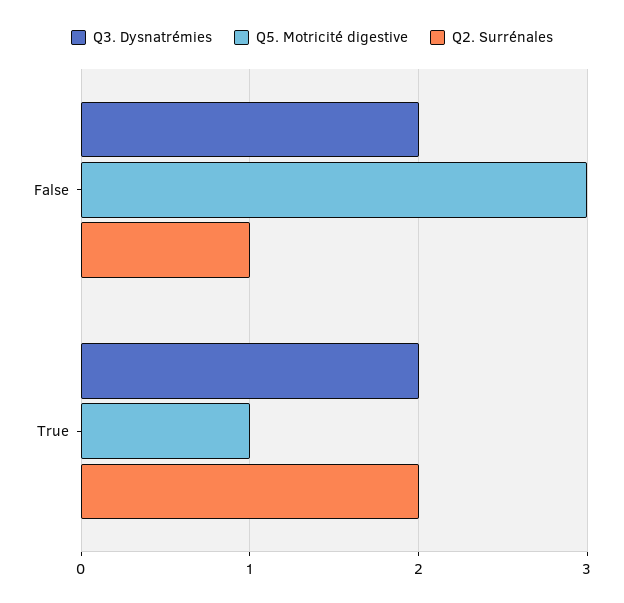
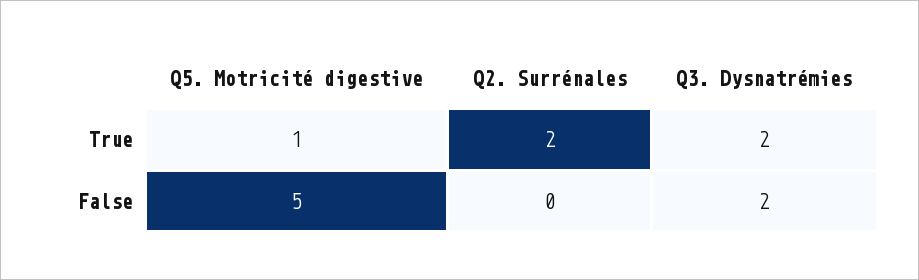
  {
    "Q3. Dysnatrémies": {
      "False": 2,
      "True": 2
    },
    "Q5. Motricité digestive": {
-     "False": 3,
+     "False": 5,
      "True": 1
    },
    "Q2. Surrénales": {
-     "False": 1,
+     "False": 0,
      "True": 2
    }
  }

